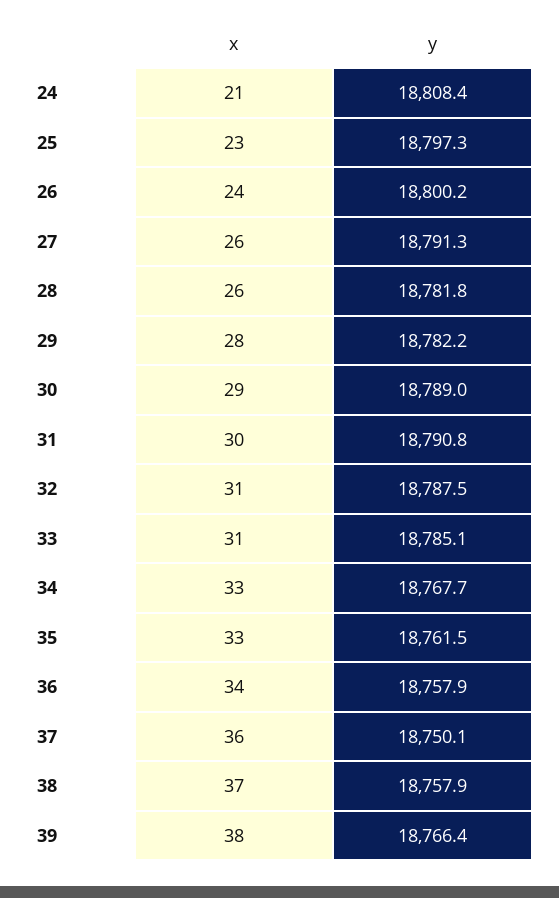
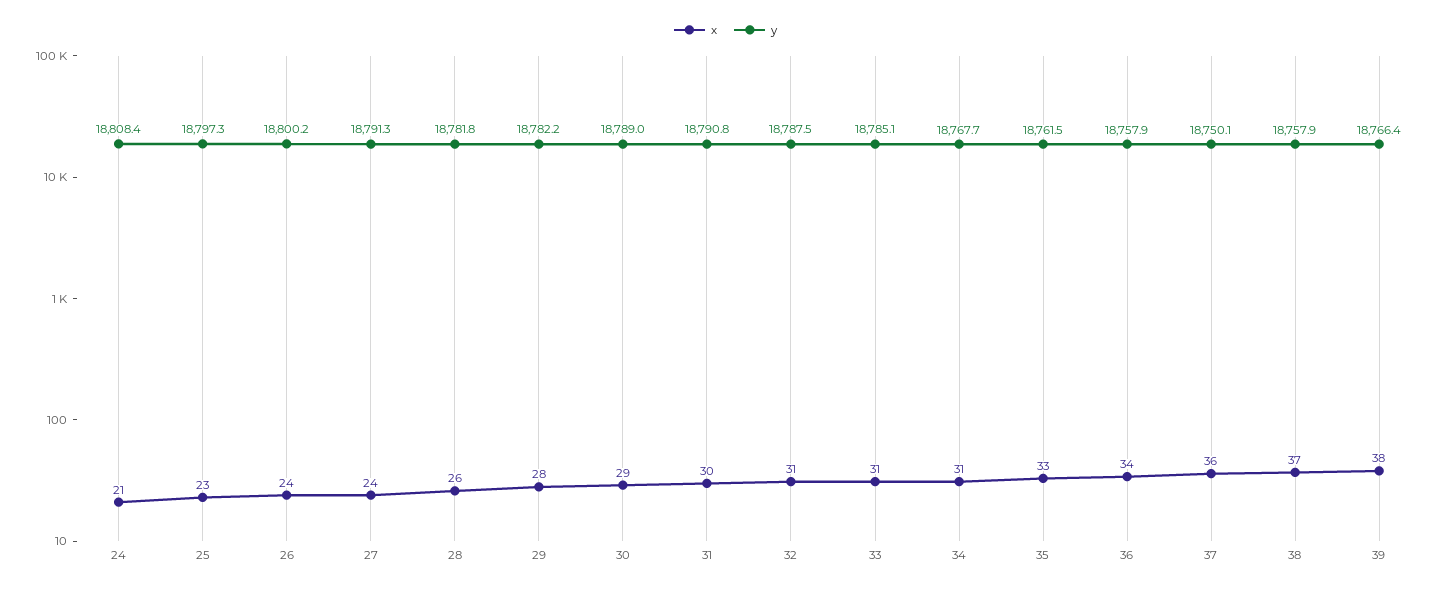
  {
    "x": {
      "24": 21,
      "25": 23,
      "26": 24,
-     "27": 26,
+     "27": 24,
      "28": 26,
      "29": 28,
      "30": 29,
      "31": 30,
      "32": 31,
      "33": 31,
-     "34": 33,
+     "34": 31,
      "35": 33,
      "36": 34,
      "37": 36,
      "38": 37,
      "39": 38
    },
    "y": {
      "24": 18808.4,
      "25": 18797.3,
      "26": 18800.2,
      "27": 18791.3,
      "28": 18781.8,
      "29": 18782.2,
      "30": 18789,
      "31": 18790.8,
      "32": 18787.5,
      "33": 18785.1,
      "34": 18767.7,
      "35": 18761.5,
      "36": 18757.9,
      "37": 18750.1,
      "38": 18757.9,
      "39": 18766.4
    }
  }

